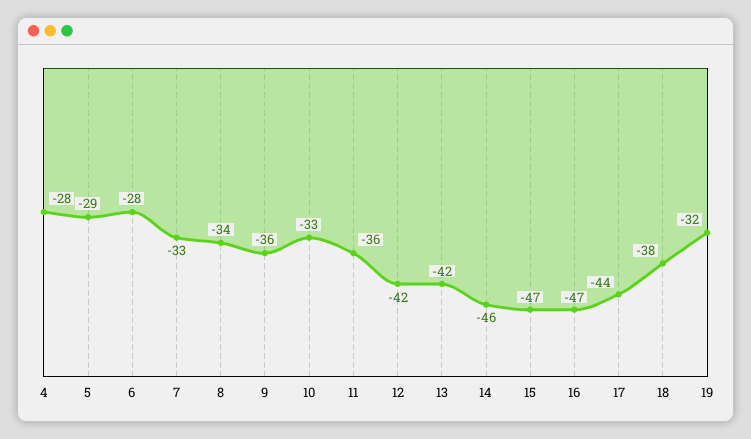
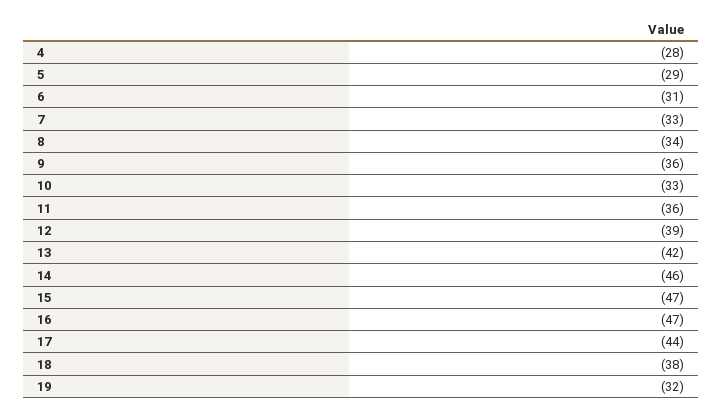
  {
    "4": -28,
    "5": -29,
-   "6": -28,
+   "6": -31,
    "7": -33,
    "8": -34,
    "9": -36,
    "10": -33,
    "11": -36,
-   "12": -42,
+   "12": -39,
    "13": -42,
    "14": -46,
    "15": -47,
    "16": -47,
    "17": -44,
    "18": -38,
    "19": -32
  }

